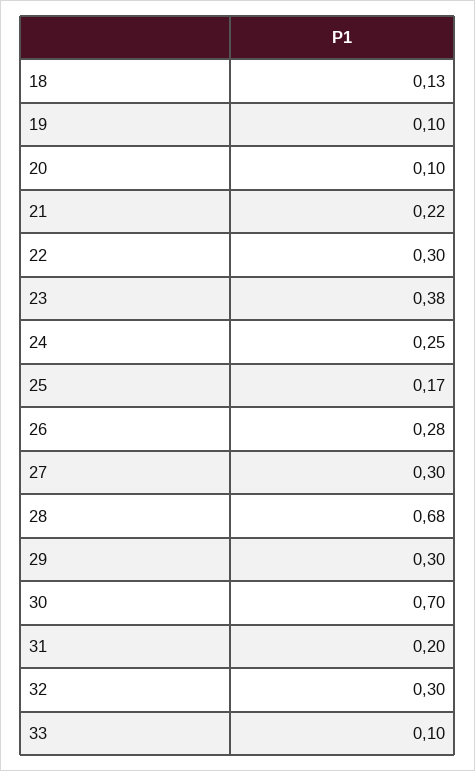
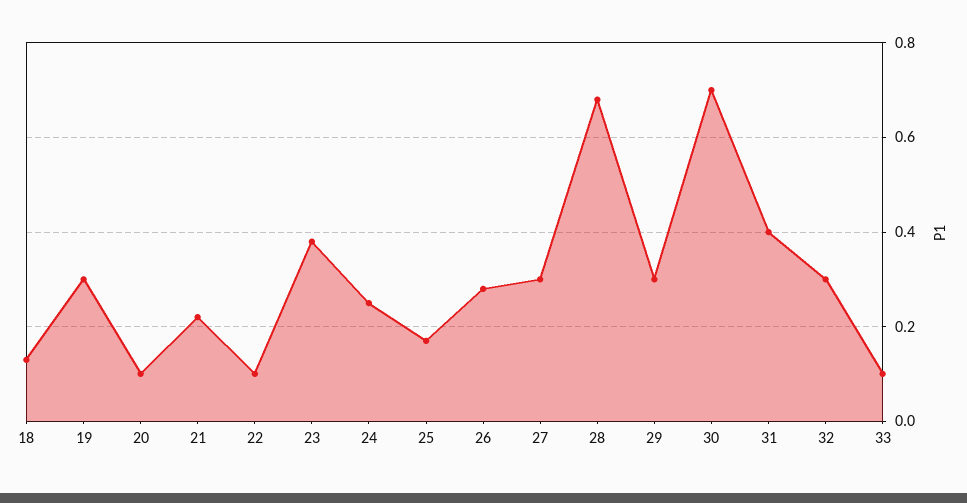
  {
    "18": 0.13,
-   "19": 0.1,
+   "19": 0.3,
    "20": 0.1,
    "21": 0.22,
-   "22": 0.3,
+   "22": 0.1,
    "23": 0.38,
    "24": 0.25,
    "25": 0.17,
    "26": 0.28,
    "27": 0.3,
    "28": 0.68,
    "29": 0.3,
    "30": 0.7,
-   "31": 0.2,
+   "31": 0.4,
    "32": 0.3,
    "33": 0.1
  }

